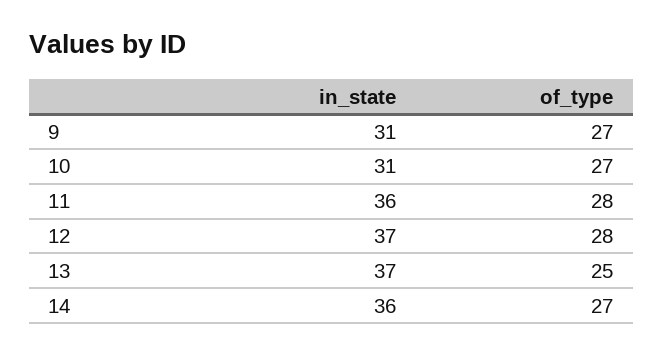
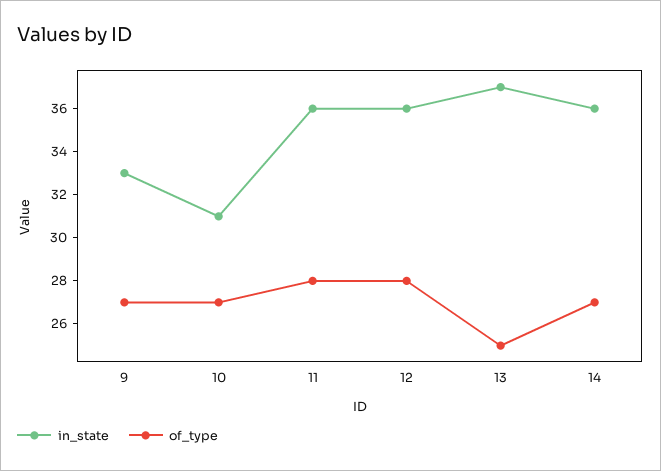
  {
    "in_state": {
-     "9": 31,
+     "9": 33,
      "10": 31,
      "11": 36,
-     "12": 37,
+     "12": 36,
      "13": 37,
      "14": 36
    },
    "of_type": {
      "9": 27,
      "10": 27,
      "11": 28,
      "12": 28,
      "13": 25,
      "14": 27
    }
  }

